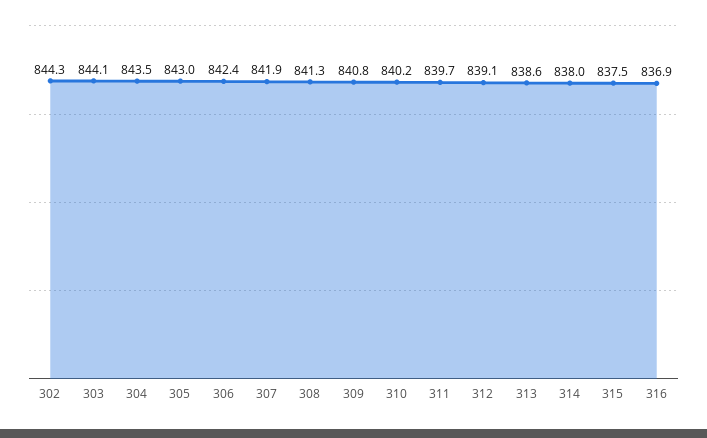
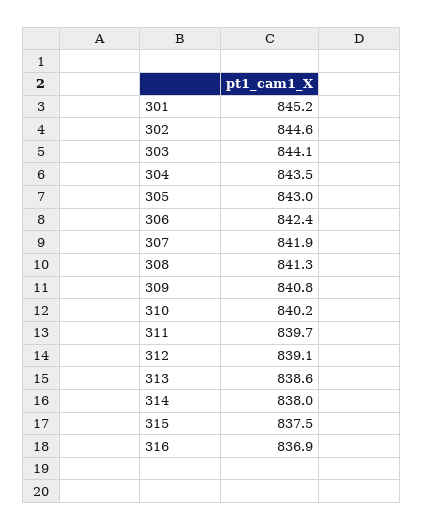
  {
-   "302": 844.3,
+   "302": 844.6,
    "303": 844.1,
    "304": 843.5,
    "305": 843,
    "306": 842.4,
    "307": 841.9,
    "308": 841.3,
    "309": 840.8,
    "310": 840.2,
    "311": 839.7,
    "312": 839.1,
    "313": 838.6,
    "314": 838,
    "315": 837.5,
-   "316": 836.9
+   "316": 836.9,
+   "301": 845.2
  }

